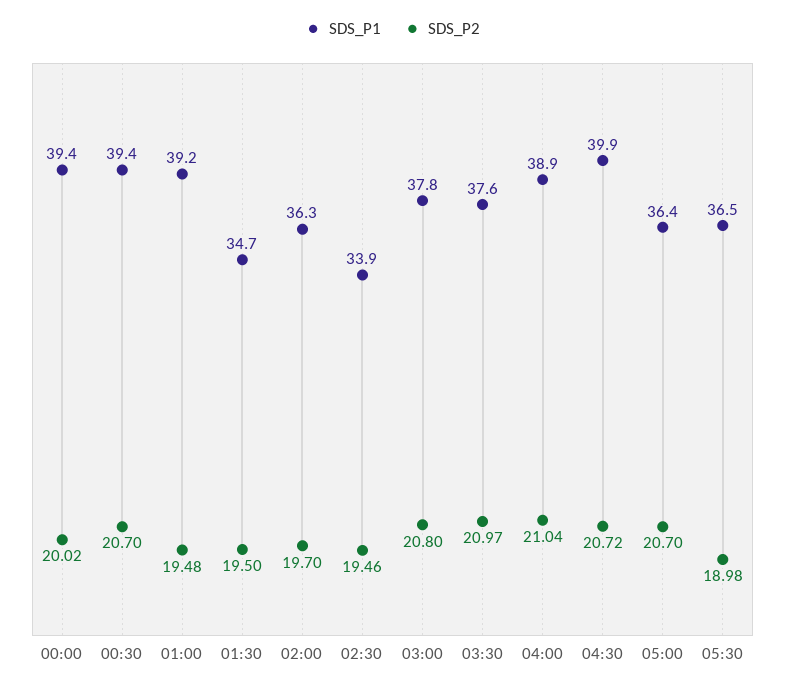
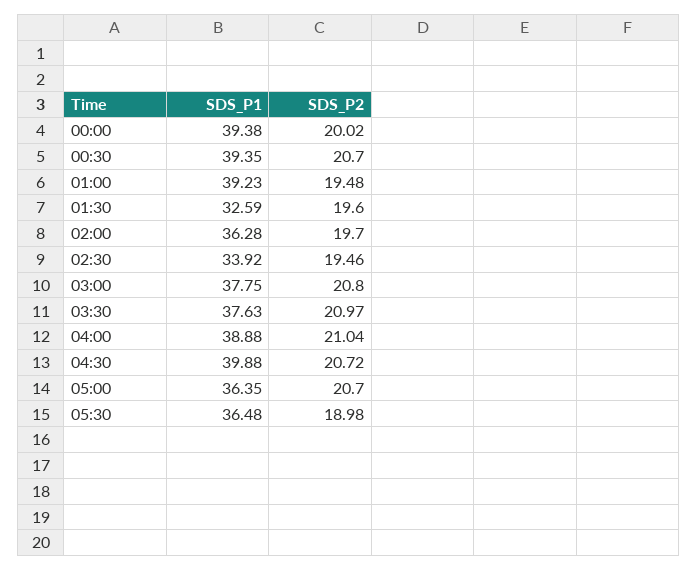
  {
    "SDS_P1": {
      "00:00": 39.38,
      "00:30": 39.35,
      "01:00": 39.23,
-     "01:30": 34.7,
+     "01:30": 32.59,
      "02:00": 36.28,
      "02:30": 33.92,
      "03:00": 37.75,
      "03:30": 37.63,
      "04:00": 38.88,
      "04:30": 39.88,
      "05:00": 36.35,
      "05:30": 36.48
    },
    "SDS_P2": {
      "00:00": 20.02,
      "00:30": 20.7,
      "01:00": 19.48,
-     "01:30": 19.5,
+     "01:30": 19.6,
      "02:00": 19.7,
      "02:30": 19.46,
      "03:00": 20.8,
      "03:30": 20.97,
      "04:00": 21.04,
      "04:30": 20.72,
      "05:00": 20.7,
      "05:30": 18.98
    }
  }

